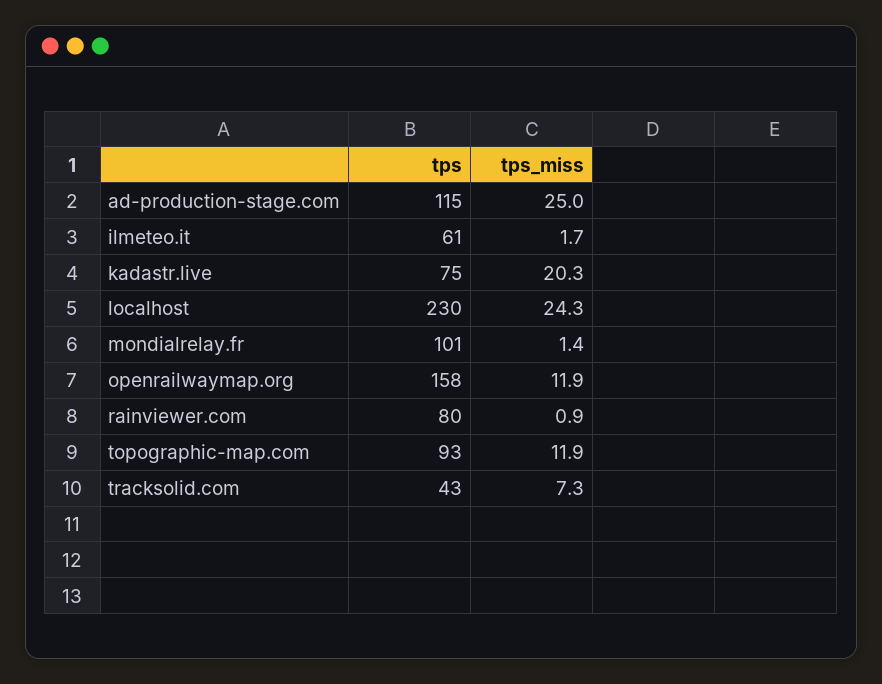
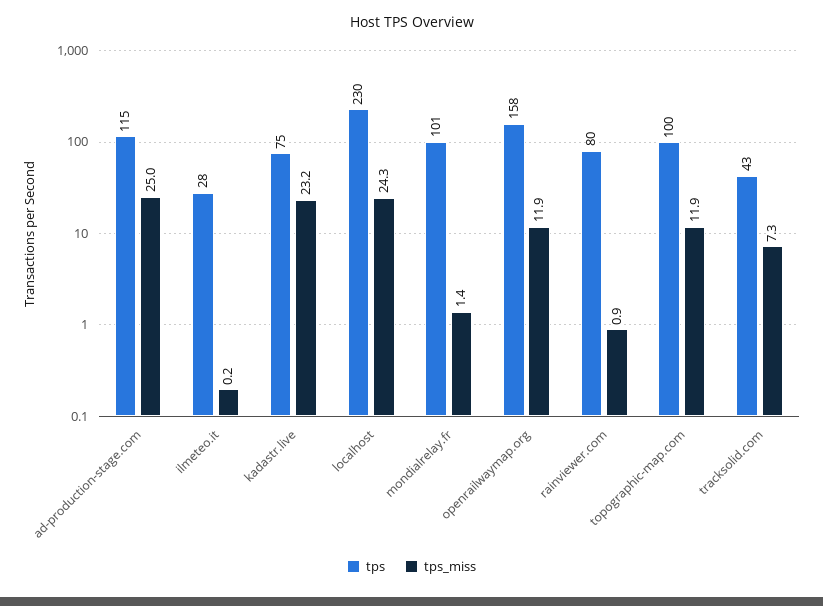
  {
    "tps": {
      "ad-production-stage.com": 115,
-     "ilmeteo.it": 61,
+     "ilmeteo.it": 28,
      "kadastr.live": 75,
      "localhost": 230,
      "mondialrelay.fr": 101,
      "openrailwaymap.org": 158,
      "rainviewer.com": 80,
-     "topographic-map.com": 93,
+     "topographic-map.com": 100,
      "tracksolid.com": 43
    },
    "tps_miss": {
      "ad-production-stage.com": 25,
-     "ilmeteo.it": 1.7,
+     "ilmeteo.it": 0.2,
-     "kadastr.live": 20.3,
+     "kadastr.live": 23.2,
      "localhost": 24.3,
      "mondialrelay.fr": 1.4,
      "openrailwaymap.org": 11.9,
      "rainviewer.com": 0.9,
      "topographic-map.com": 11.9,
      "tracksolid.com": 7.3
    }
  }

